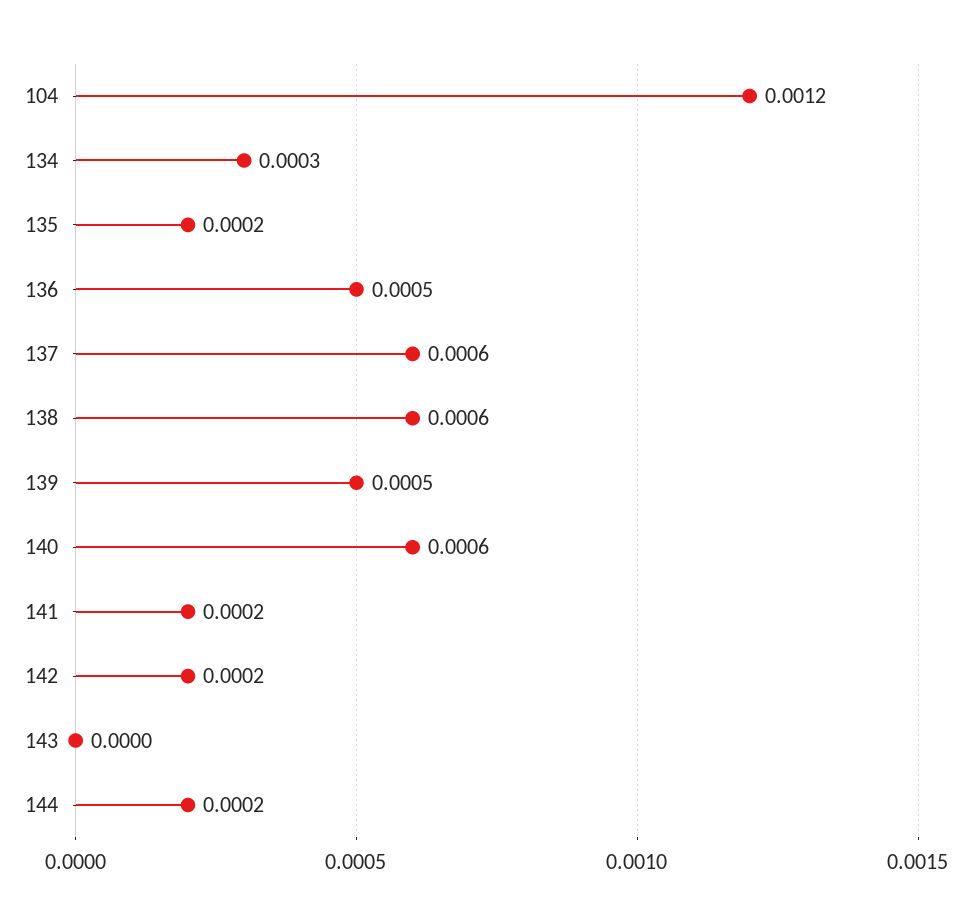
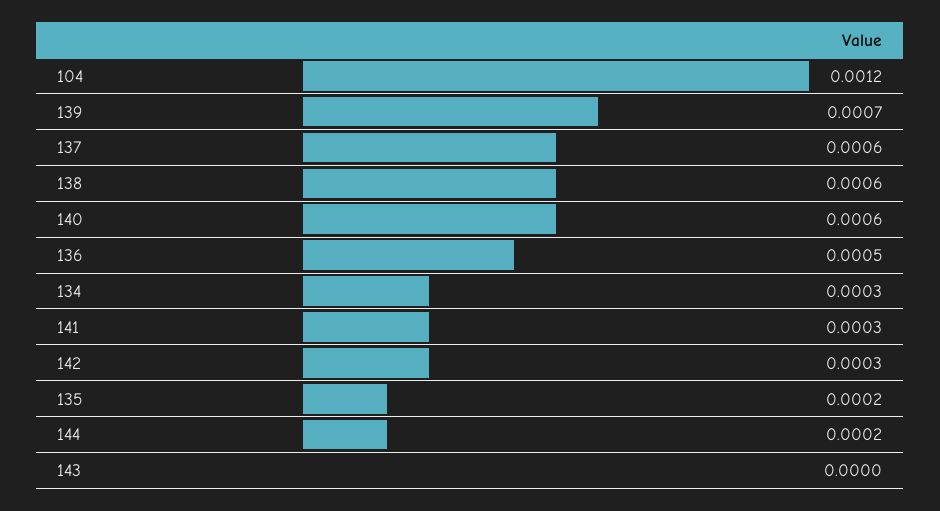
  {
    "104": 0.0012,
    "134": 0.0003,
    "135": 0.0002,
    "136": 0.0005,
    "137": 0.0006,
    "138": 0.0006,
-   "139": 0.0005,
+   "139": 0.0007,
    "140": 0.0006,
-   "141": 0.0002,
+   "141": 0.0003,
-   "142": 0.0002,
+   "142": 0.0003,
    "143": 0,
    "144": 0.0002
  }

